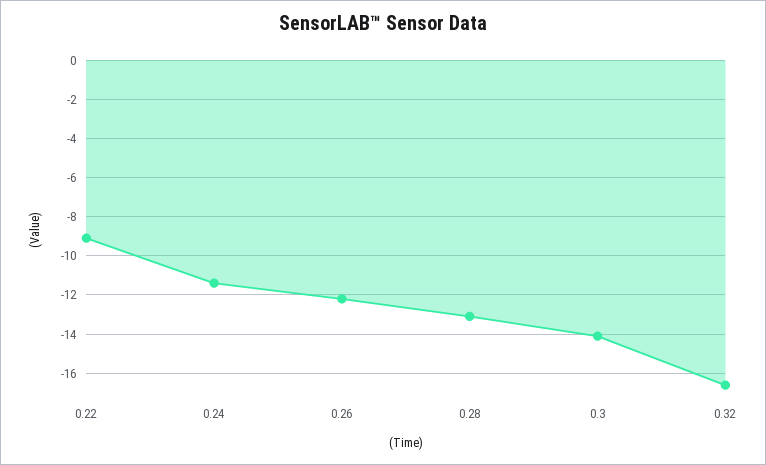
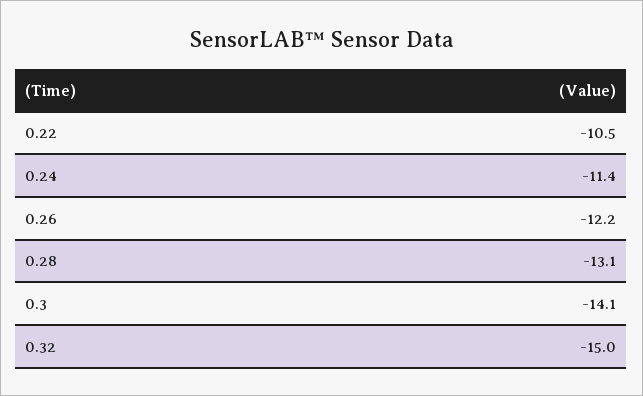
  {
-   "0.22": -9,
+   "0.22": -10.5,
    "0.24": -11.4,
    "0.26": -12.2,
    "0.28": -13.1,
    "0.3": -14.1,
-   "0.32": -16.5
+   "0.32": -15
  }

